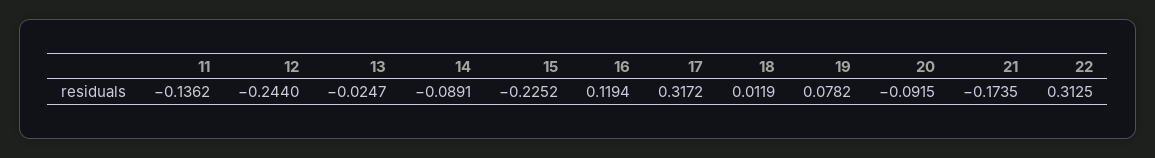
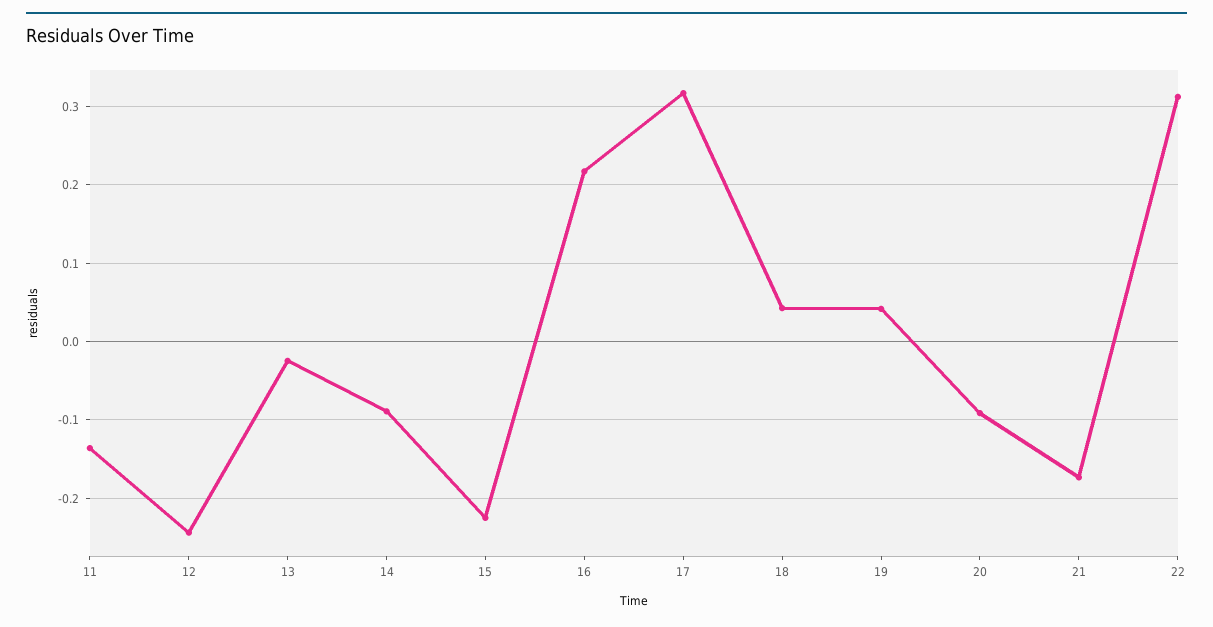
  {
    "11": -0.1362,
    "12": -0.244,
    "13": -0.0247,
    "14": -0.0891,
    "15": -0.2252,
-   "16": 0.1194,
+   "16": 0.22,
    "17": 0.3172,
-   "18": 0.0119,
+   "18": 0.04,
-   "19": 0.0782,
+   "19": 0.04,
    "20": -0.0915,
    "21": -0.1735,
    "22": 0.3125
  }

